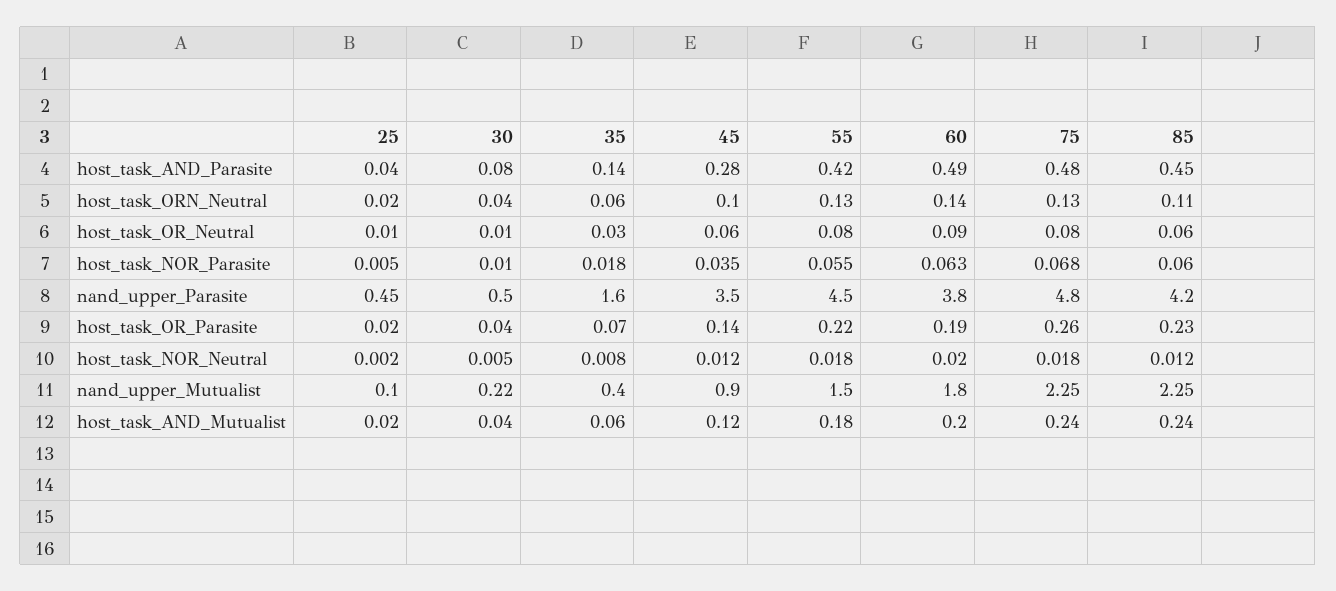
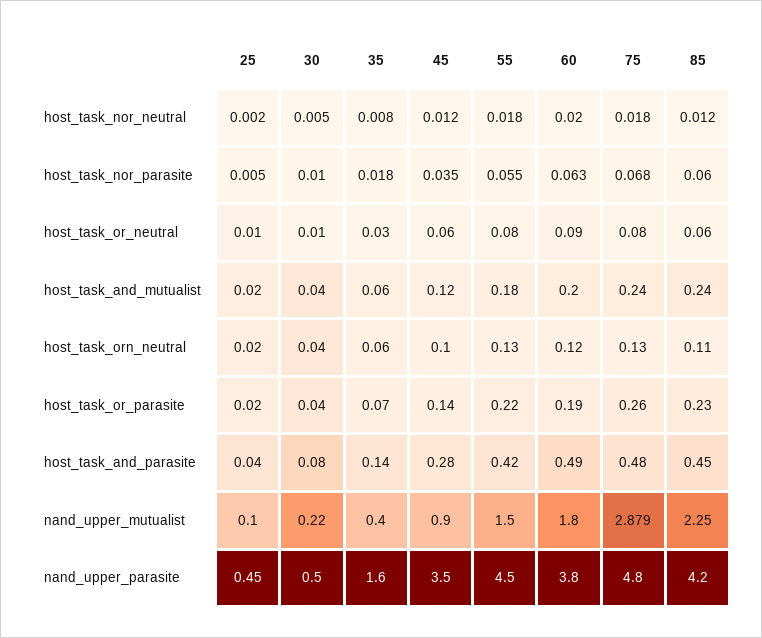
  {
    "25": {
      "host_task_AND_Parasite": 0.04,
      "host_task_ORN_Neutral": 0.02,
      "host_task_OR_Neutral": 0.01,
      "host_task_NOR_Parasite": 0.005,
      "nand_upper_Parasite": 0.45,
      "host_task_OR_Parasite": 0.02,
      "host_task_NOR_Neutral": 0.002,
      "nand_upper_Mutualist": 0.1,
      "host_task_AND_Mutualist": 0.02
    },
    "30": {
      "host_task_AND_Parasite": 0.08,
      "host_task_ORN_Neutral": 0.04,
      "host_task_OR_Neutral": 0.01,
      "host_task_NOR_Parasite": 0.01,
      "nand_upper_Parasite": 0.5,
      "host_task_OR_Parasite": 0.04,
      "host_task_NOR_Neutral": 0.005,
      "nand_upper_Mutualist": 0.22,
      "host_task_AND_Mutualist": 0.04
    },
    "35": {
      "host_task_AND_Parasite": 0.14,
      "host_task_ORN_Neutral": 0.06,
      "host_task_OR_Neutral": 0.03,
      "host_task_NOR_Parasite": 0.018,
      "nand_upper_Parasite": 1.6,
      "host_task_OR_Parasite": 0.07,
      "host_task_NOR_Neutral": 0.008,
      "nand_upper_Mutualist": 0.4,
      "host_task_AND_Mutualist": 0.06
    },
    "45": {
      "host_task_AND_Parasite": 0.28,
      "host_task_ORN_Neutral": 0.1,
      "host_task_OR_Neutral": 0.06,
      "host_task_NOR_Parasite": 0.035,
      "nand_upper_Parasite": 3.5,
      "host_task_OR_Parasite": 0.14,
      "host_task_NOR_Neutral": 0.012,
      "nand_upper_Mutualist": 0.9,
      "host_task_AND_Mutualist": 0.12
    },
    "55": {
      "host_task_AND_Parasite": 0.42,
      "host_task_ORN_Neutral": 0.13,
      "host_task_OR_Neutral": 0.08,
      "host_task_NOR_Parasite": 0.055,
      "nand_upper_Parasite": 4.5,
      "host_task_OR_Parasite": 0.22,
      "host_task_NOR_Neutral": 0.018,
      "nand_upper_Mutualist": 1.5,
      "host_task_AND_Mutualist": 0.18
    },
    "60": {
      "host_task_AND_Parasite": 0.49,
-     "host_task_ORN_Neutral": 0.14,
+     "host_task_ORN_Neutral": 0.12,
      "host_task_OR_Neutral": 0.09,
      "host_task_NOR_Parasite": 0.063,
      "nand_upper_Parasite": 3.8,
      "host_task_OR_Parasite": 0.19,
      "host_task_NOR_Neutral": 0.02,
      "nand_upper_Mutualist": 1.8,
      "host_task_AND_Mutualist": 0.2
    },
    "75": {
      "host_task_AND_Parasite": 0.48,
      "host_task_ORN_Neutral": 0.13,
      "host_task_OR_Neutral": 0.08,
      "host_task_NOR_Parasite": 0.068,
      "nand_upper_Parasite": 4.8,
      "host_task_OR_Parasite": 0.26,
      "host_task_NOR_Neutral": 0.018,
-     "nand_upper_Mutualist": 2.25,
+     "nand_upper_Mutualist": 2.879,
      "host_task_AND_Mutualist": 0.24
    },
    "85": {
      "host_task_AND_Parasite": 0.45,
      "host_task_ORN_Neutral": 0.11,
      "host_task_OR_Neutral": 0.06,
      "host_task_NOR_Parasite": 0.06,
      "nand_upper_Parasite": 4.2,
      "host_task_OR_Parasite": 0.23,
      "host_task_NOR_Neutral": 0.012,
      "nand_upper_Mutualist": 2.25,
      "host_task_AND_Mutualist": 0.24
    }
  }

